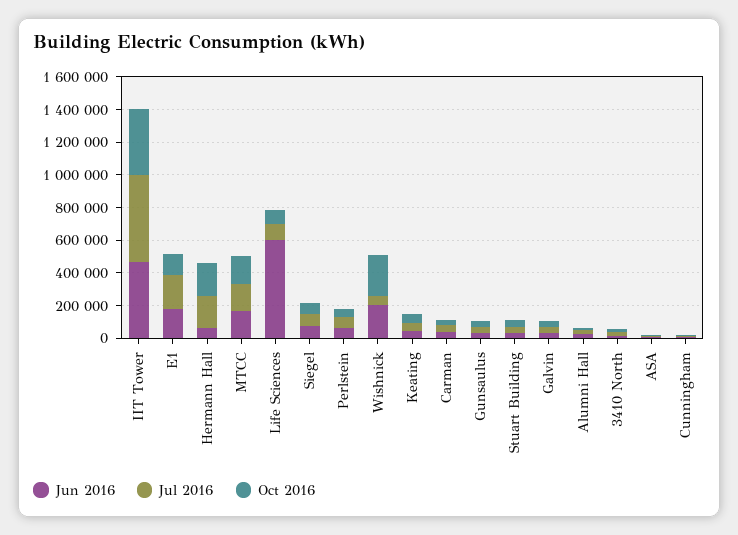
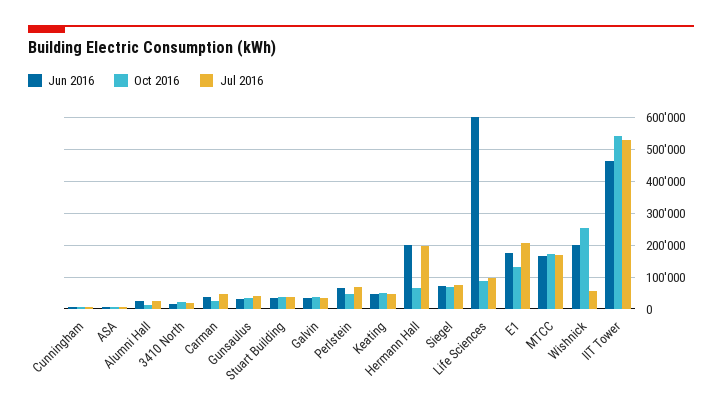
  {
    "Jun 2016": {
      "IIT Tower": 460000,
      "E1": 180000,
-     "Hermann Hall": 50000,
+     "Hermann Hall": 200000,
      "MTCC": 160000,
      "Life Sciences": 600000,
      "Siegel": 80000,
      "Perlstein": 60000,
      "Wishnick": 200000,
      "Keating": 40000,
      "Carman": 40000,
      "Gunsaulus": 40000,
      "Stuart Building": 40000,
      "Galvin": 40000,
      "Alumni Hall": 20000,
      "3410 North": 20000,
      "ASA": 0,
      "Cunningham": 0
    },
    "Jul 2016": {
      "IIT Tower": 540000,
      "E1": 200000,
      "Hermann Hall": 200000,
      "MTCC": 160000,
      "Life Sciences": 100000,
      "Siegel": 80000,
      "Perlstein": 60000,
      "Wishnick": 60000,
      "Keating": 40000,
      "Carman": 40000,
      "Gunsaulus": 40000,
      "Stuart Building": 40000,
      "Galvin": 40000,
      "Alumni Hall": 20000,
      "3410 North": 20000,
      "ASA": 0,
      "Cunningham": 0
    },
    "Oct 2016": {
-     "IIT Tower": 400000,
+     "IIT Tower": 540000,
      "E1": 140000,
-     "Hermann Hall": 200000,
+     "Hermann Hall": 60000,
      "MTCC": 180000,
      "Life Sciences": 80000,
      "Siegel": 60000,
      "Perlstein": 40000,
      "Wishnick": 260000,
      "Keating": 60000,
      "Carman": 20000,
      "Gunsaulus": 40000,
      "Stuart Building": 40000,
      "Galvin": 40000,
      "Alumni Hall": 20000,
      "3410 North": 20000,
      "ASA": 0,
      "Cunningham": 0
    }
  }

